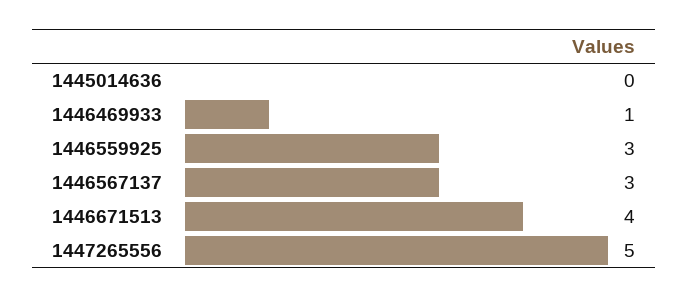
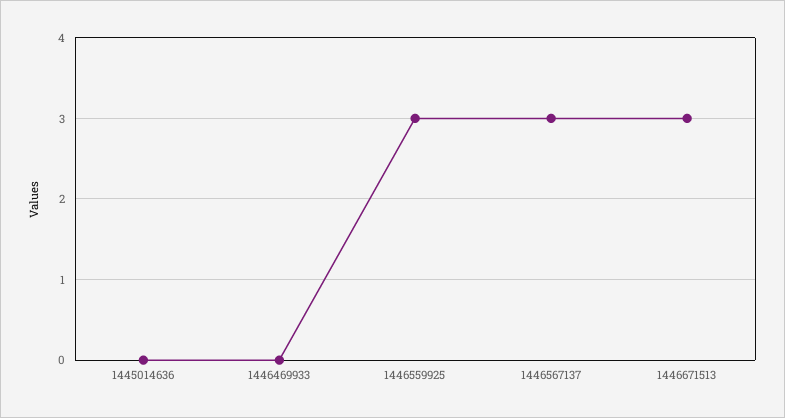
  {
    "1445014636": 0,
-   "1446469933": 1,
+   "1446469933": 0,
    "1446559925": 3,
    "1446567137": 3,
-   "1446671513": 4,
+   "1446671513": 3
-   "1447265556": 5
  }

